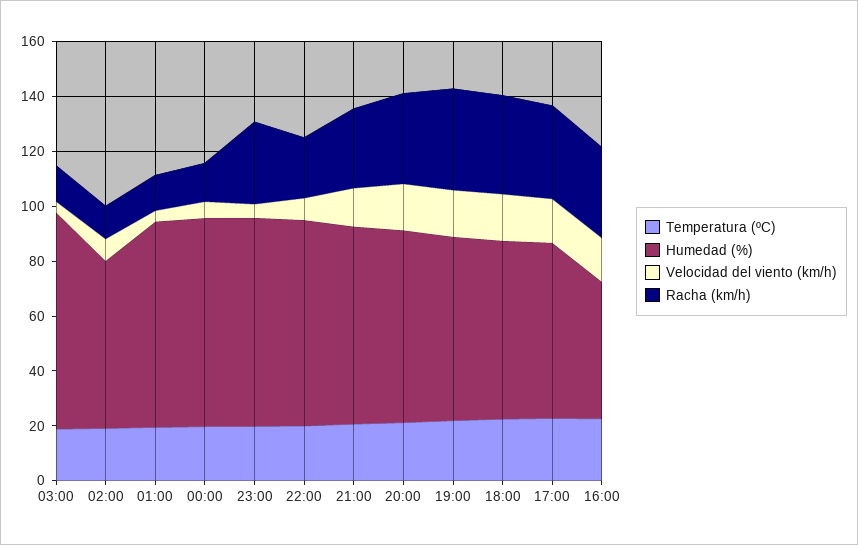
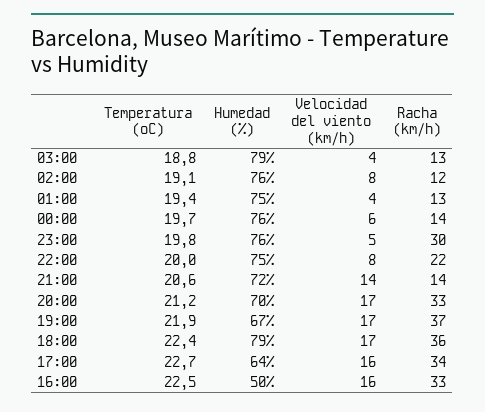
  {
    "Temperatura (ºC)": {
      "03:00": 18.8,
      "02:00": 19.1,
      "01:00": 19.4,
      "00:00": 19.7,
      "23:00": 19.8,
      "22:00": 20,
      "21:00": 20.6,
      "20:00": 21.2,
      "19:00": 21.9,
      "18:00": 22.4,
      "17:00": 22.7,
      "16:00": 22.5
    },
    "Humedad (%)": {
      "03:00": 79,
-     "02:00": 60,
+     "02:00": 76,
      "01:00": 75,
      "00:00": 76,
      "23:00": 76,
      "22:00": 75,
      "21:00": 72,
      "20:00": 70,
      "19:00": 67,
-     "18:00": 65,
+     "18:00": 79,
      "17:00": 64,
      "16:00": 50
    },
    "Velocidad del viento (km/h)": {
      "03:00": 4,
      "02:00": 8,
      "01:00": 4,
      "00:00": 6,
      "23:00": 5,
      "22:00": 8,
      "21:00": 14,
      "20:00": 17,
      "19:00": 17,
      "18:00": 17,
      "17:00": 16,
      "16:00": 16
    },
    "Racha (km/h)": {
      "03:00": 13,
      "02:00": 12,
      "01:00": 13,
      "00:00": 14,
      "23:00": 30,
      "22:00": 22,
-     "21:00": 30,
+     "21:00": 14,
      "20:00": 33,
      "19:00": 37,
      "18:00": 36,
      "17:00": 34,
      "16:00": 33
    }
  }

